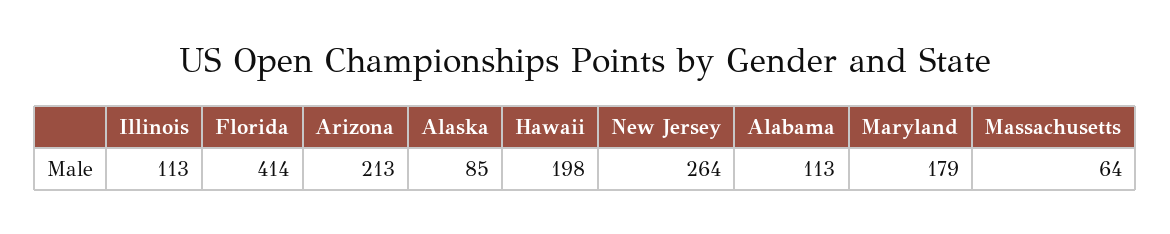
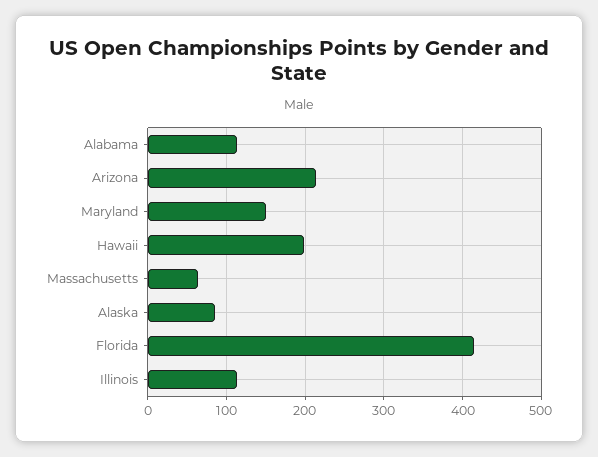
  {
    "Illinois": 113,
    "Florida": 414,
    "Arizona": 213,
    "Alaska": 85,
    "Hawaii": 198,
-   "New Jersey": 264,
    "Alabama": 113,
-   "Maryland": 179,
+   "Maryland": 150,
    "Massachusetts": 64
  }

